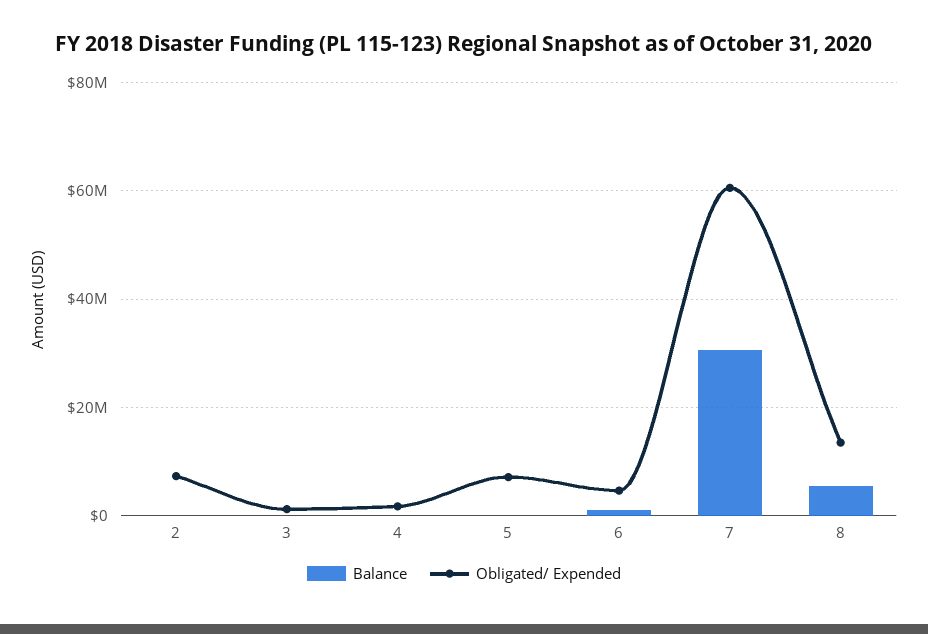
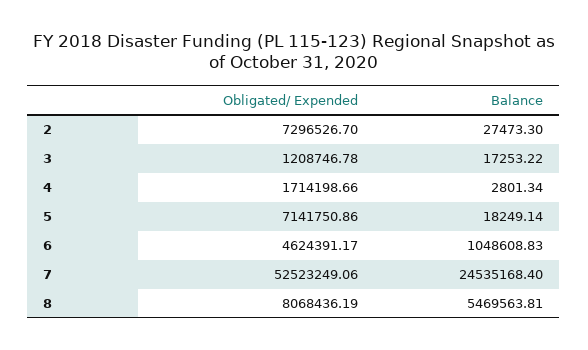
  {
    "Balance": {
      "2": 27473.3,
      "3": 17253.22,
      "4": 2801.34,
      "5": 18249.14,
      "6": 1048608.83,
-     "7": 30000000,
+     "7": 24535168.4,
      "8": 5469563.81
    },
    "Obligated/ Expended": {
      "2": 7296526.7,
      "3": 1208746.78,
      "4": 1714198.66,
      "5": 7141750.86,
      "6": 4624391.17,
-     "7": 60000000,
+     "7": 52523249.06,
-     "8": 14000000
+     "8": 8068436.19
    }
  }

